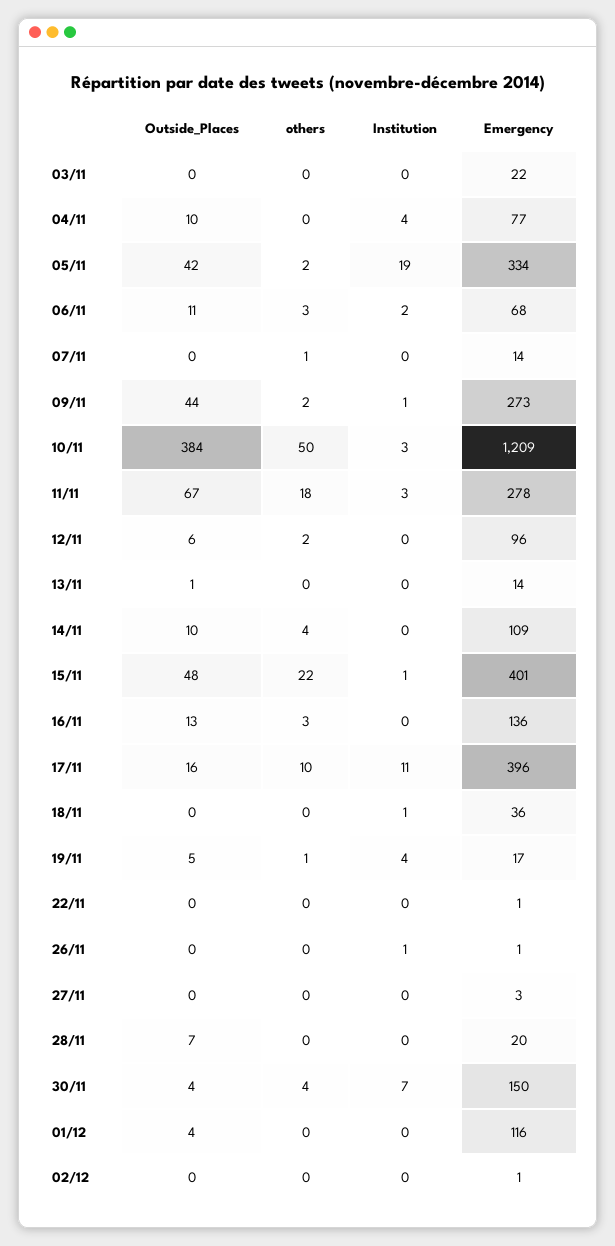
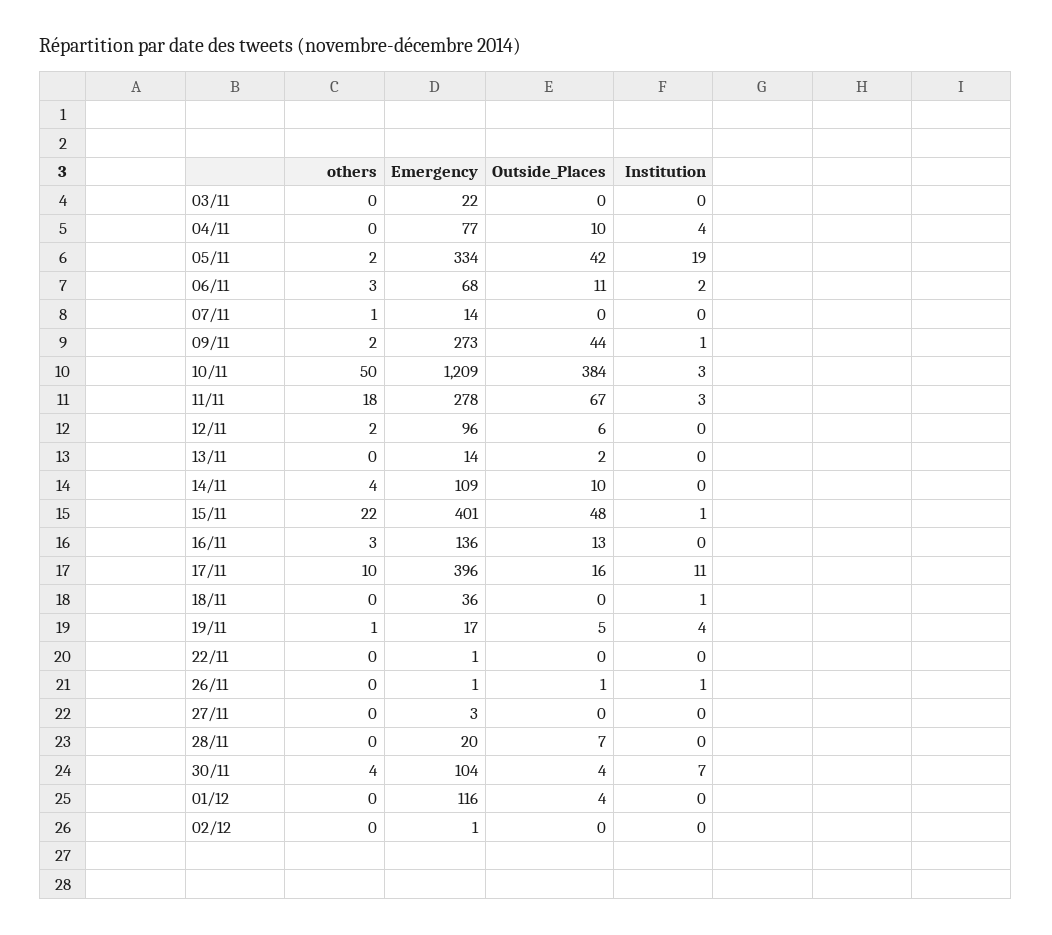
  {
    "Outside_Places": {
      "03/11": 0,
      "04/11": 10,
      "05/11": 42,
      "06/11": 11,
      "07/11": 0,
      "09/11": 44,
      "10/11": 384,
      "11/11": 67,
      "12/11": 6,
-     "13/11": 1,
+     "13/11": 2,
      "14/11": 10,
      "15/11": 48,
      "16/11": 13,
      "17/11": 16,
      "18/11": 0,
      "19/11": 5,
      "22/11": 0,
-     "26/11": 0,
+     "26/11": 1,
      "27/11": 0,
      "28/11": 7,
      "30/11": 4,
      "01/12": 4,
      "02/12": 0
    },
    "others": {
      "03/11": 0,
      "04/11": 0,
      "05/11": 2,
      "06/11": 3,
      "07/11": 1,
      "09/11": 2,
      "10/11": 50,
      "11/11": 18,
      "12/11": 2,
      "13/11": 0,
      "14/11": 4,
      "15/11": 22,
      "16/11": 3,
      "17/11": 10,
      "18/11": 0,
      "19/11": 1,
      "22/11": 0,
      "26/11": 0,
      "27/11": 0,
      "28/11": 0,
      "30/11": 4,
      "01/12": 0,
      "02/12": 0
    },
    "Institution": {
      "03/11": 0,
      "04/11": 4,
      "05/11": 19,
      "06/11": 2,
      "07/11": 0,
      "09/11": 1,
      "10/11": 3,
      "11/11": 3,
      "12/11": 0,
      "13/11": 0,
      "14/11": 0,
      "15/11": 1,
      "16/11": 0,
      "17/11": 11,
      "18/11": 1,
      "19/11": 4,
      "22/11": 0,
      "26/11": 1,
      "27/11": 0,
      "28/11": 0,
      "30/11": 7,
      "01/12": 0,
      "02/12": 0
    },
    "Emergency": {
      "03/11": 22,
      "04/11": 77,
      "05/11": 334,
      "06/11": 68,
      "07/11": 14,
      "09/11": 273,
      "10/11": 1209,
      "11/11": 278,
      "12/11": 96,
      "13/11": 14,
      "14/11": 109,
      "15/11": 401,
      "16/11": 136,
      "17/11": 396,
      "18/11": 36,
      "19/11": 17,
      "22/11": 1,
      "26/11": 1,
      "27/11": 3,
      "28/11": 20,
-     "30/11": 150,
+     "30/11": 104,
      "01/12": 116,
      "02/12": 1
    }
  }

